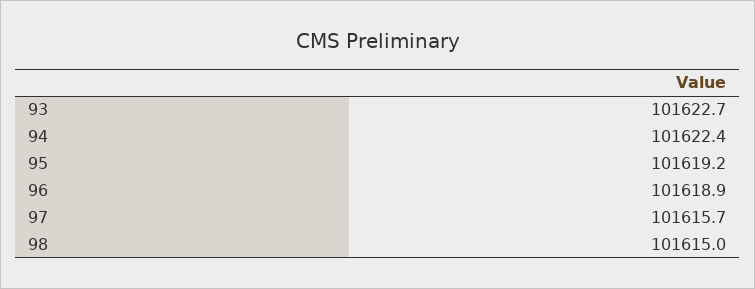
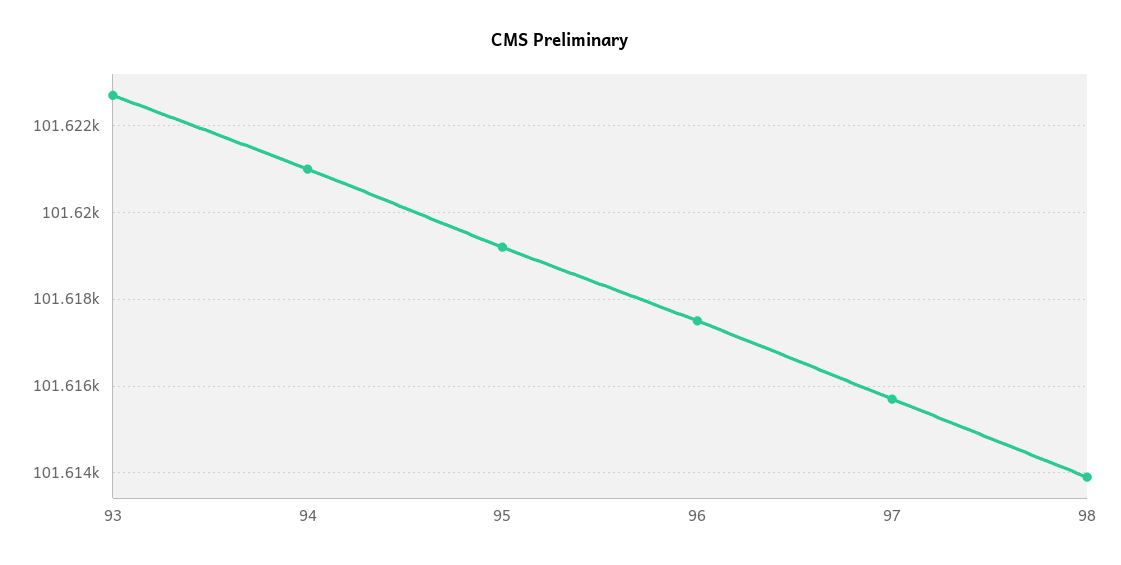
  {
    "93": 101622.7,
-   "94": 101622.4,
+   "94": 101621,
    "95": 101619.2,
-   "96": 101618.9,
+   "96": 101617.5,
    "97": 101615.7,
-   "98": 101615
+   "98": 101614
  }

